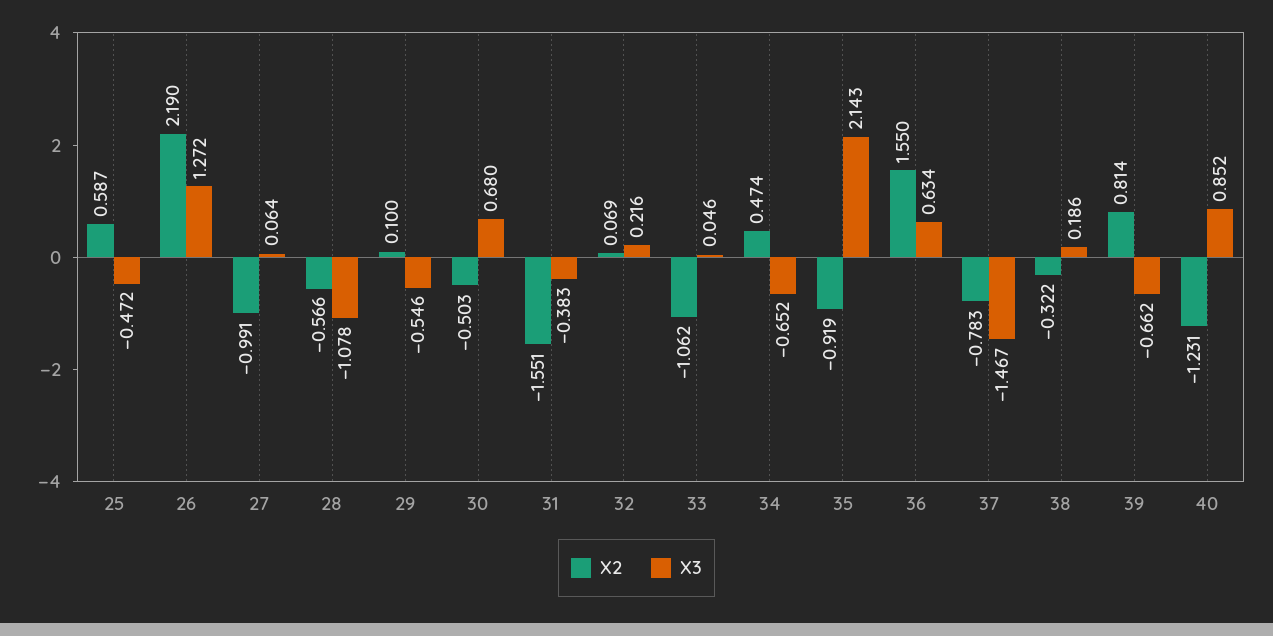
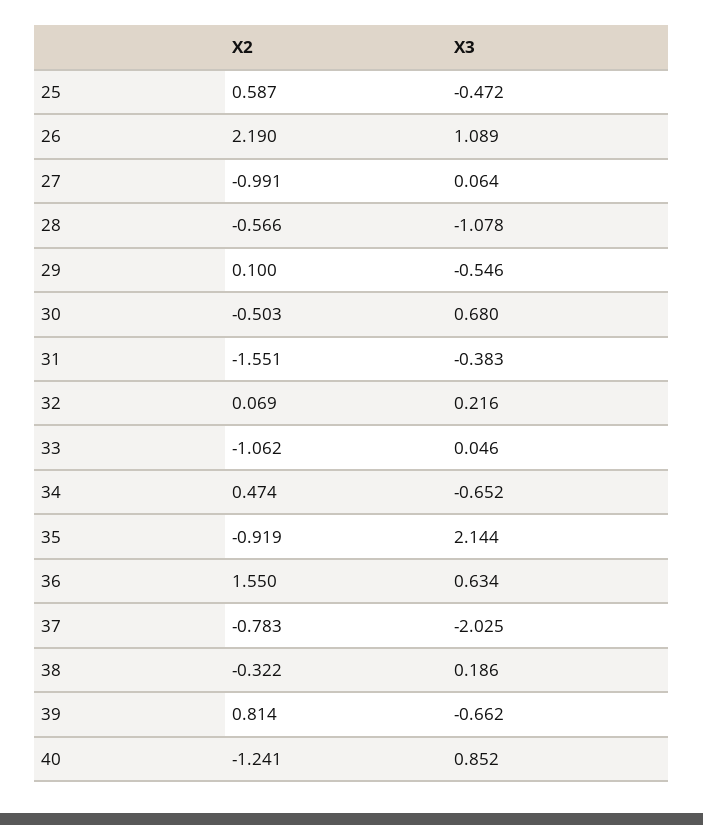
  {
    "X2": {
      "25": 0.587,
      "26": 2.19,
      "27": -0.991,
      "28": -0.566,
      "29": 0.1,
      "30": -0.503,
      "31": -1.551,
      "32": 0.069,
      "33": -1.062,
      "34": 0.474,
      "35": -0.919,
      "36": 1.55,
      "37": -0.783,
      "38": -0.322,
      "39": 0.814,
-     "40": -1.231
+     "40": -1.241
    },
    "X3": {
      "25": -0.472,
-     "26": 1.272,
+     "26": 1.089,
      "27": 0.064,
      "28": -1.078,
      "29": -0.546,
      "30": 0.68,
      "31": -0.383,
      "32": 0.216,
      "33": 0.046,
      "34": -0.652,
-     "35": 2.143,
+     "35": 2.144,
      "36": 0.634,
-     "37": -1.467,
+     "37": -2.025,
      "38": 0.186,
      "39": -0.662,
      "40": 0.852
    }
  }

